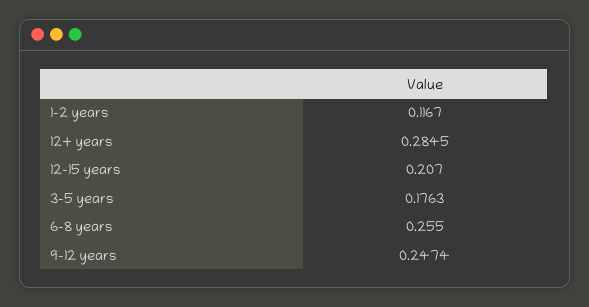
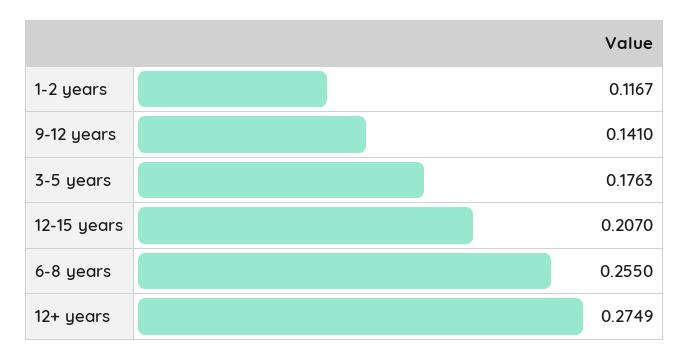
  {
    "1-2 years": 0.1167,
-   "12+ years": 0.2845,
+   "12+ years": 0.2749,
    "12-15 years": 0.207,
    "3-5 years": 0.1763,
    "6-8 years": 0.255,
-   "9-12 years": 0.2474
+   "9-12 years": 0.141
  }

